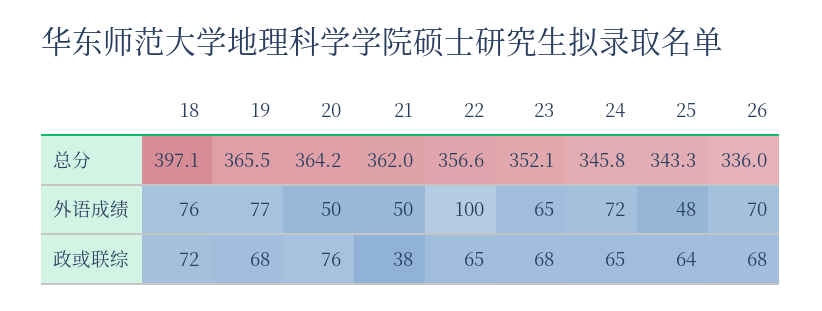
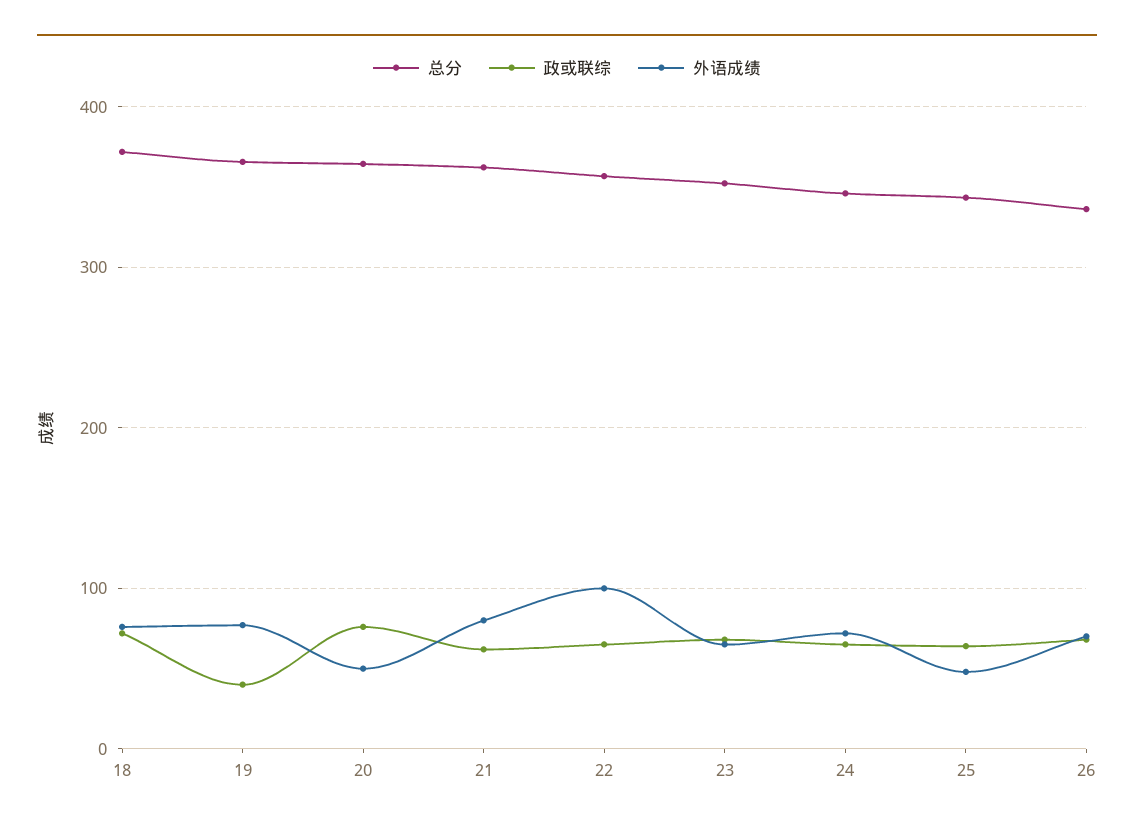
  {
    "总分": {
-     "18": 397.1,
+     "18": 370,
      "19": 365.5,
      "20": 364.2,
      "21": 362,
      "22": 356.6,
      "23": 352.1,
      "24": 345.8,
      "25": 343.3,
      "26": 336
    },
    "外语成绩": {
      "18": 76,
      "19": 77,
      "20": 50,
-     "21": 50,
+     "21": 80,
      "22": 100,
      "23": 65,
      "24": 72,
      "25": 48,
      "26": 70
    },
    "政或联综": {
      "18": 72,
-     "19": 68,
+     "19": 40,
      "20": 76,
-     "21": 38,
+     "21": 60,
      "22": 65,
      "23": 68,
      "24": 65,
      "25": 64,
      "26": 68
    }
  }

